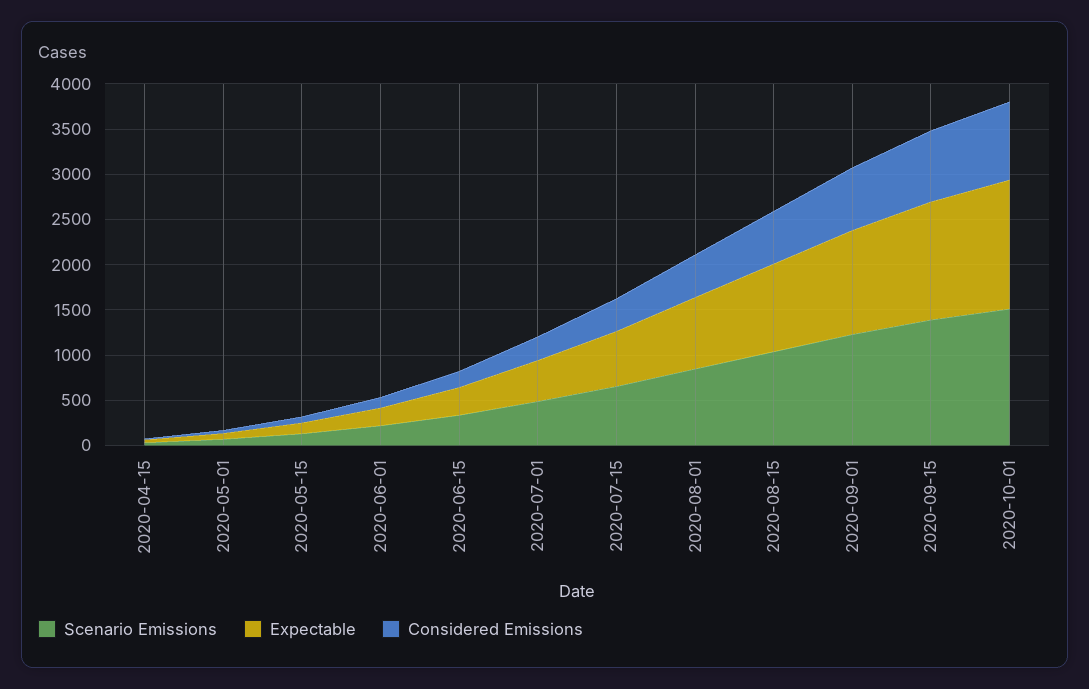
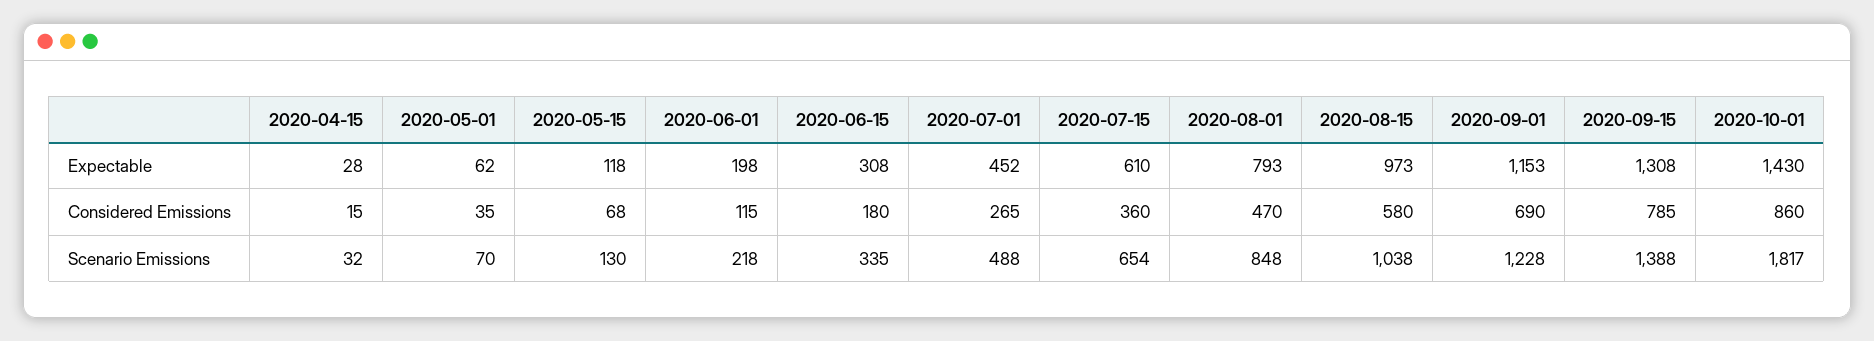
  {
    "Scenario Emissions": {
      "2020-04-15": 32,
      "2020-05-01": 70,
      "2020-05-15": 130,
      "2020-06-01": 218,
      "2020-06-15": 335,
      "2020-07-01": 488,
      "2020-07-15": 654,
      "2020-08-01": 848,
      "2020-08-15": 1038,
      "2020-09-01": 1228,
      "2020-09-15": 1388,
-     "2020-10-01": 1500
+     "2020-10-01": 1817
    },
    "Expectable": {
      "2020-04-15": 28,
      "2020-05-01": 62,
      "2020-05-15": 118,
      "2020-06-01": 198,
      "2020-06-15": 308,
      "2020-07-01": 452,
      "2020-07-15": 610,
      "2020-08-01": 793,
      "2020-08-15": 973,
      "2020-09-01": 1153,
      "2020-09-15": 1308,
      "2020-10-01": 1430
    },
    "Considered Emissions": {
      "2020-04-15": 15,
      "2020-05-01": 35,
      "2020-05-15": 68,
      "2020-06-01": 115,
      "2020-06-15": 180,
      "2020-07-01": 265,
      "2020-07-15": 360,
      "2020-08-01": 470,
      "2020-08-15": 580,
      "2020-09-01": 690,
      "2020-09-15": 785,
      "2020-10-01": 860
    }
  }

